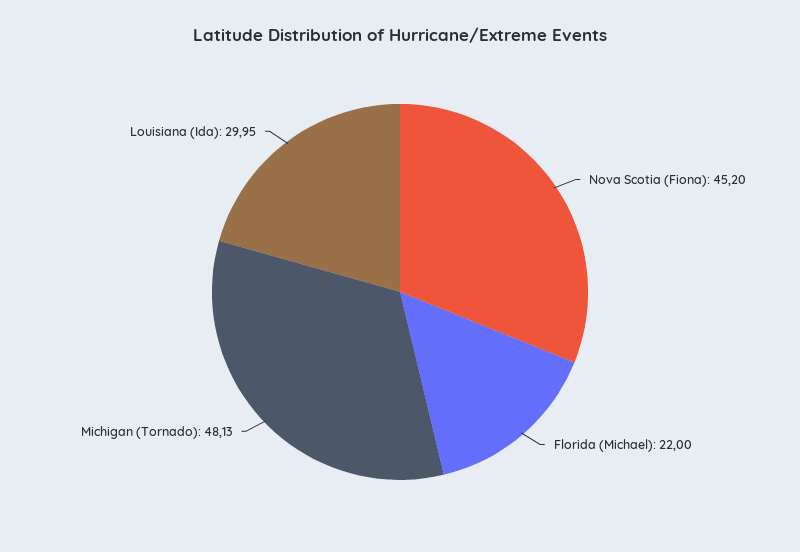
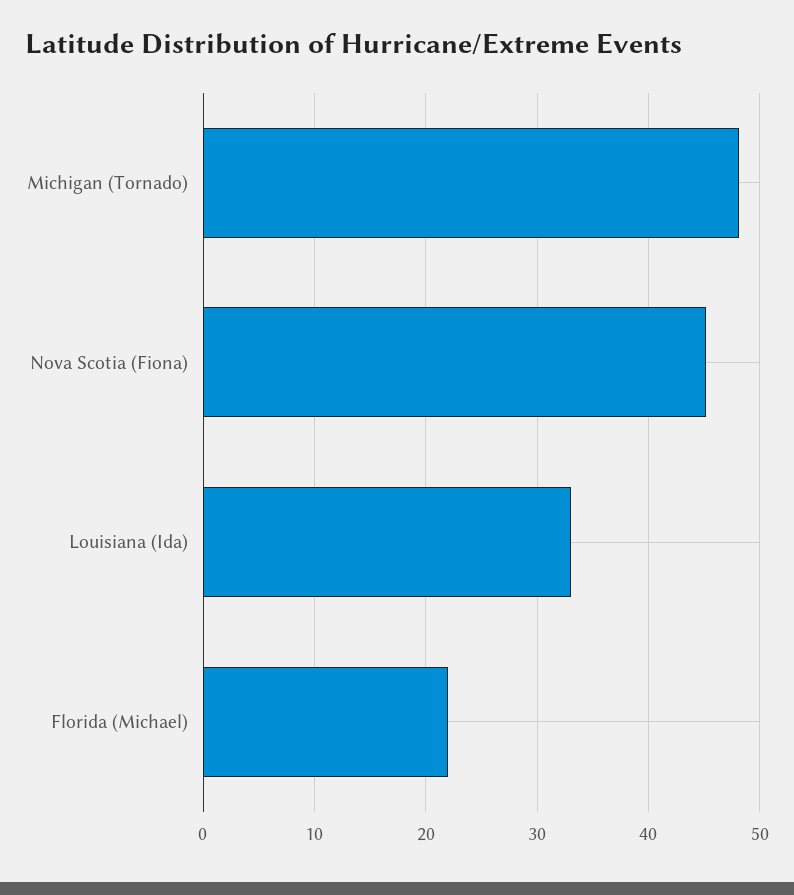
  {
    "Nova Scotia (Fiona)": 45.2,
    "Florida (Michael)": 22,
    "Michigan (Tornado)": 48.13,
-   "Louisiana (Ida)": 29.95
+   "Louisiana (Ida)": 33
  }

